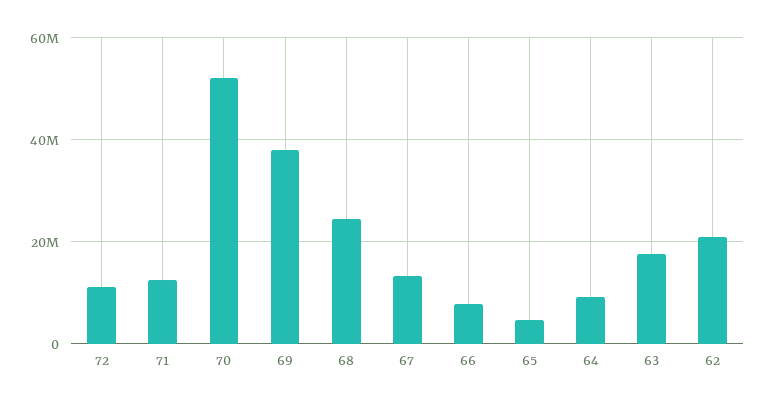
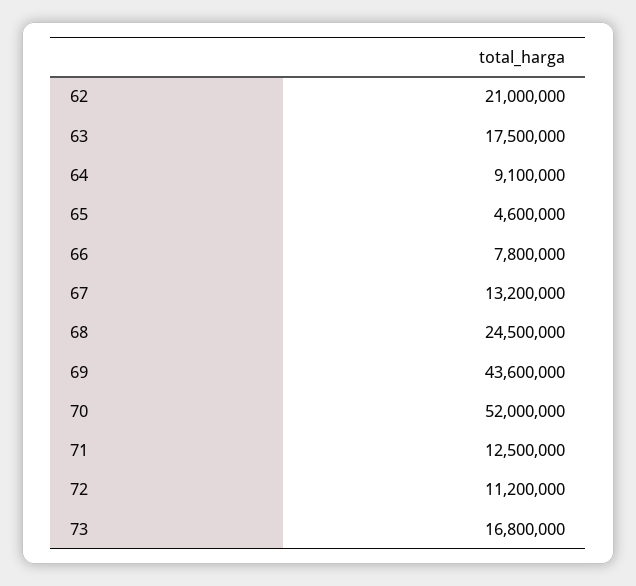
  {
    "72": 11200000,
    "71": 12500000,
    "70": 52000000,
-   "69": 38000000,
+   "69": 43600000,
    "68": 24500000,
    "67": 13200000,
    "66": 7800000,
    "65": 4600000,
    "64": 9100000,
    "63": 17500000,
-   "62": 21000000
+   "62": 21000000,
+   "73": 16800000
  }

